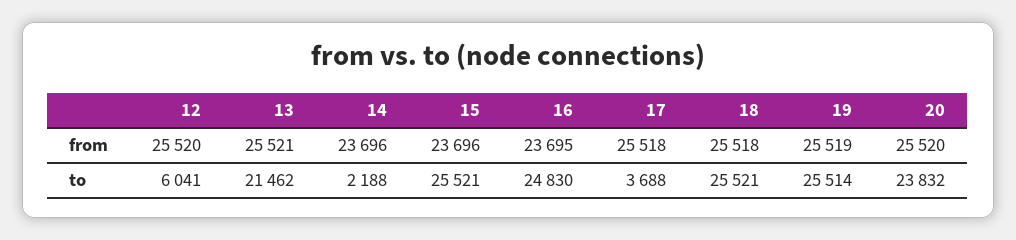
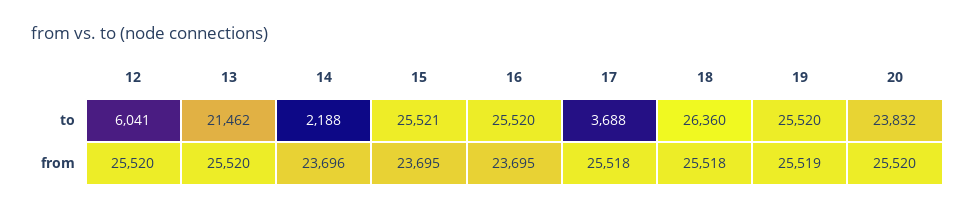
  {
    "12": {
      "from": 25520,
      "to": 6041
    },
    "13": {
-     "from": 25521,
+     "from": 25520,
      "to": 21462
    },
    "14": {
      "from": 23696,
      "to": 2188
    },
    "15": {
-     "from": 23696,
+     "from": 23695,
      "to": 25521
    },
    "16": {
      "from": 23695,
-     "to": 24830
+     "to": 25520
    },
    "17": {
      "from": 25518,
      "to": 3688
    },
    "18": {
      "from": 25518,
-     "to": 25521
+     "to": 26360
    },
    "19": {
      "from": 25519,
-     "to": 25514
+     "to": 25520
    },
    "20": {
      "from": 25520,
      "to": 23832
    }
  }

